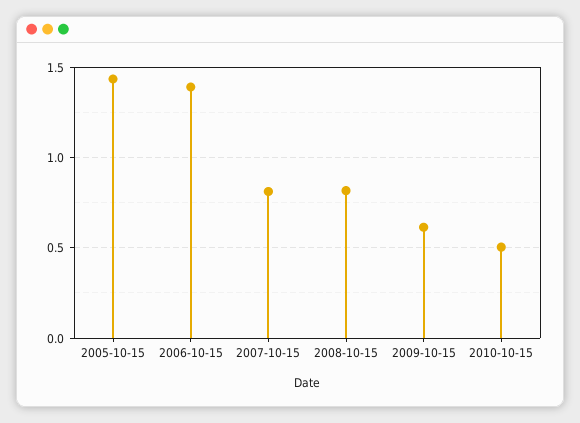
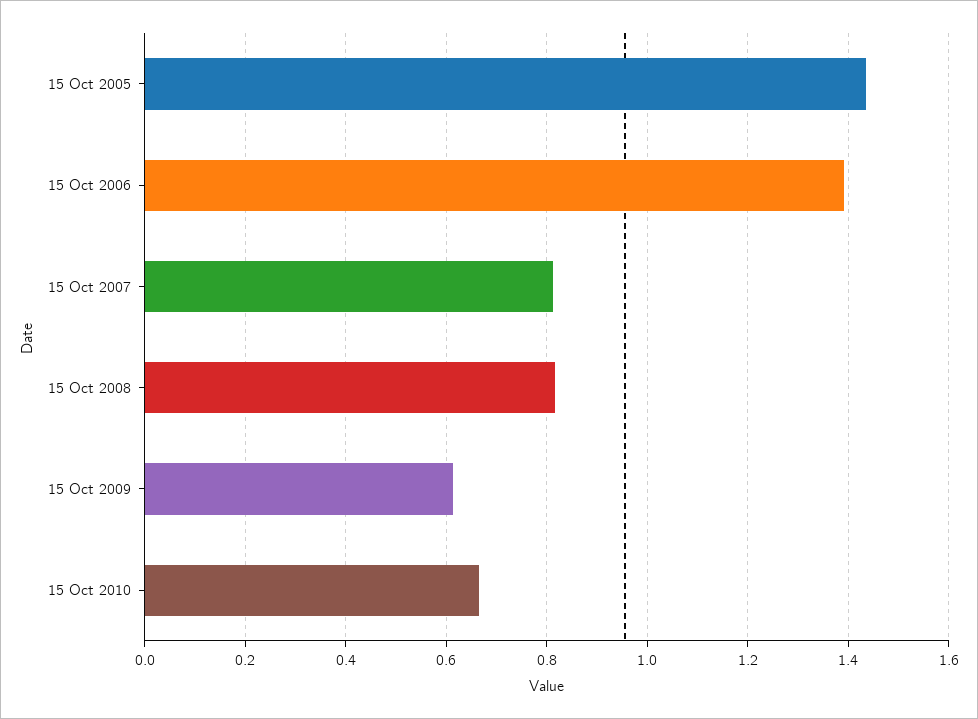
  {
    "2005-10-15": 1.44,
    "2006-10-15": 1.4,
    "2007-10-15": 0.82,
    "2008-10-15": 0.82,
    "2009-10-15": 0.62,
-   "2010-10-15": 0.5
+   "2010-10-15": 0.66
  }

